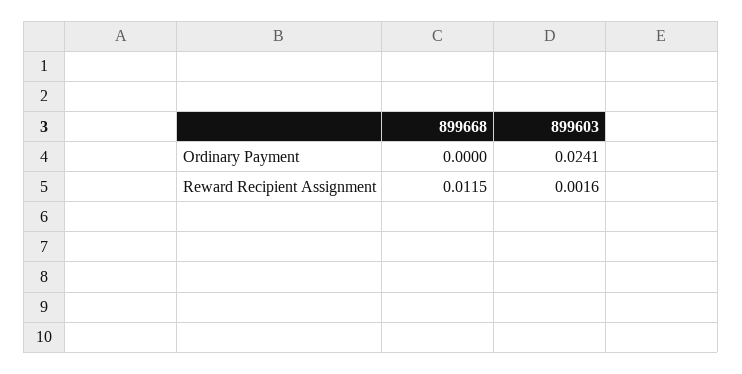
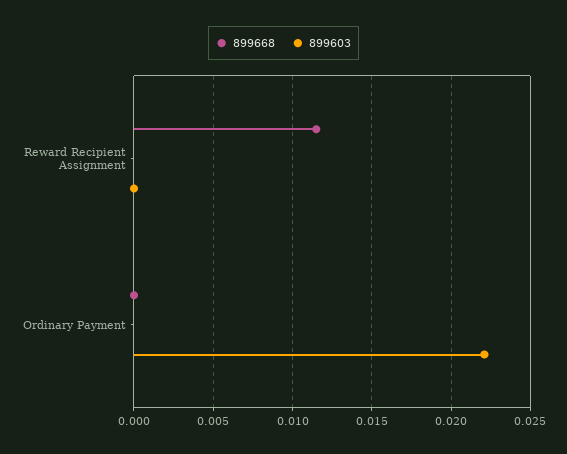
  {
    "899668": {
      "Ordinary Payment": 0,
      "Reward Recipient Assignment": 0.0115
    },
    "899603": {
-     "Ordinary Payment": 0.0241,
+     "Ordinary Payment": 0.022,
-     "Reward Recipient Assignment": 0.0016
+     "Reward Recipient Assignment": 0
    }
  }

